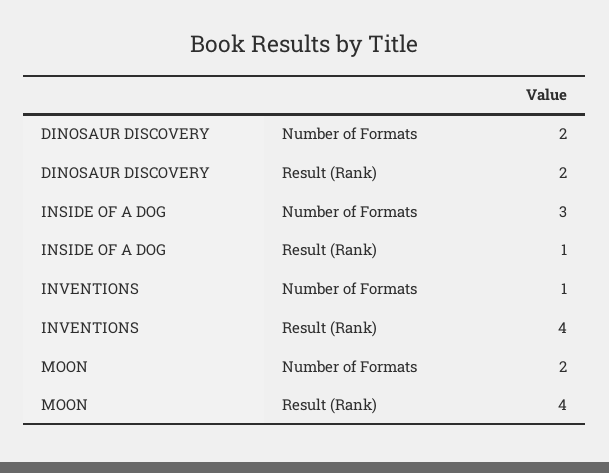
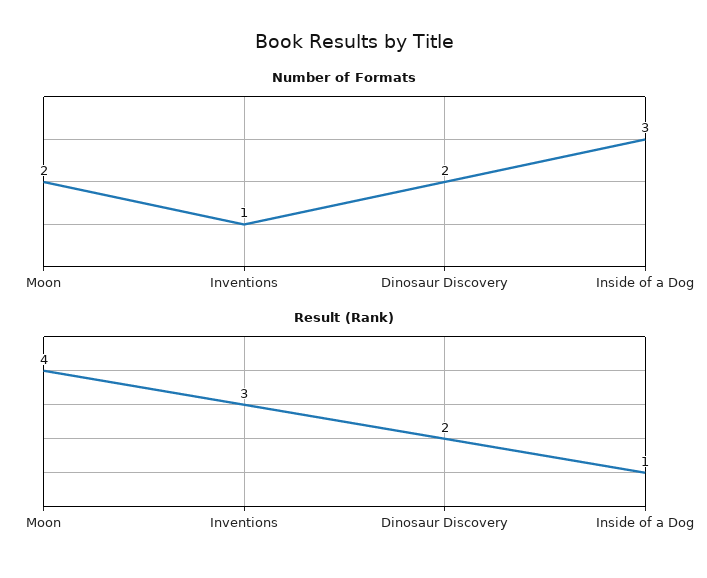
  {
    "Number of Formats": {
      "DINOSAUR DISCOVERY": 2,
      "INSIDE OF A DOG": 3,
      "INVENTIONS": 1,
      "MOON": 2
    },
    "Result (Rank)": {
      "DINOSAUR DISCOVERY": 2,
      "INSIDE OF A DOG": 1,
-     "INVENTIONS": 4,
+     "INVENTIONS": 3,
      "MOON": 4
    }
  }

